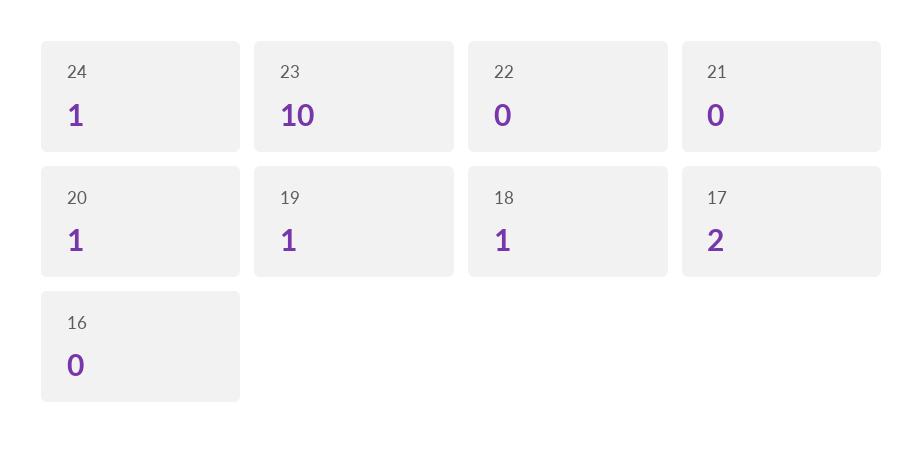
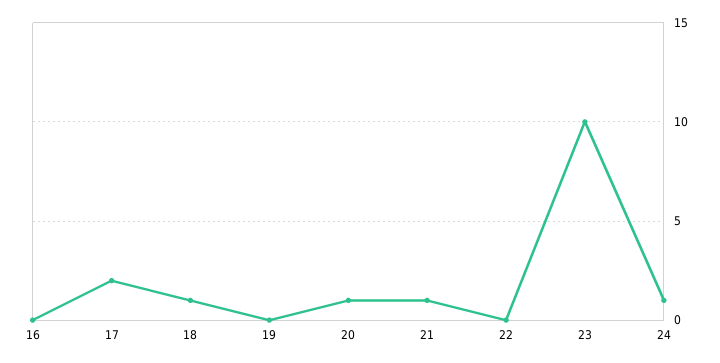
  {
    "24": 1,
    "23": 10,
    "22": 0,
-   "21": 0,
+   "21": 1,
    "20": 1,
-   "19": 1,
+   "19": 0,
    "18": 1,
    "17": 2,
    "16": 0
  }

